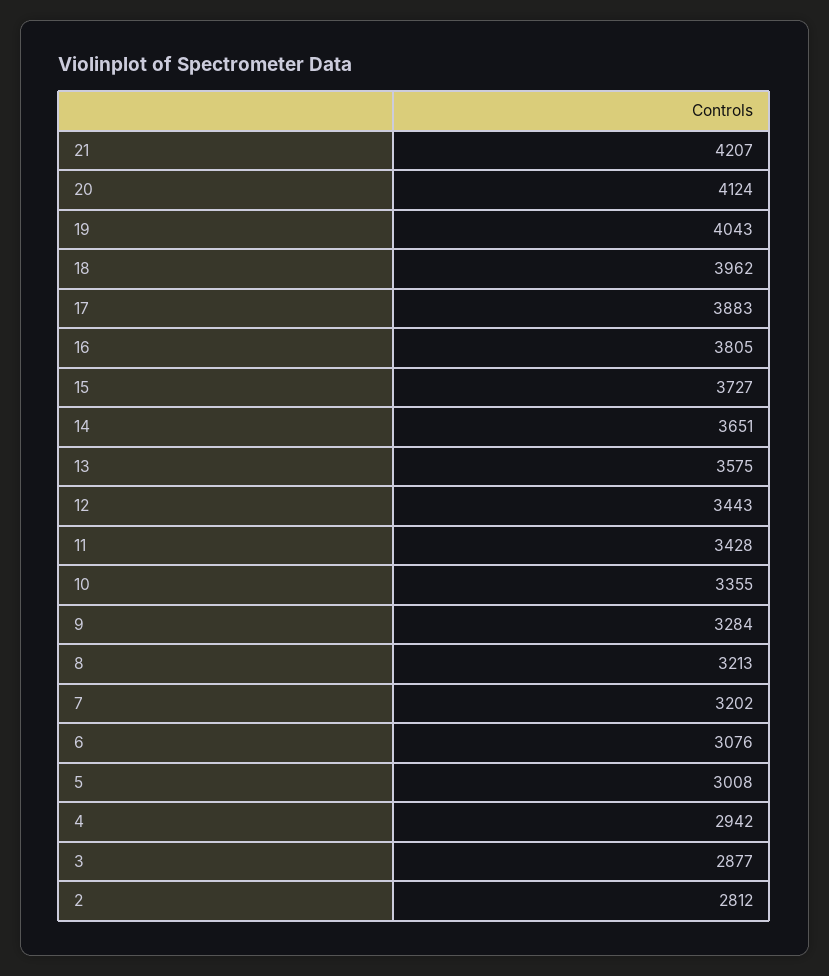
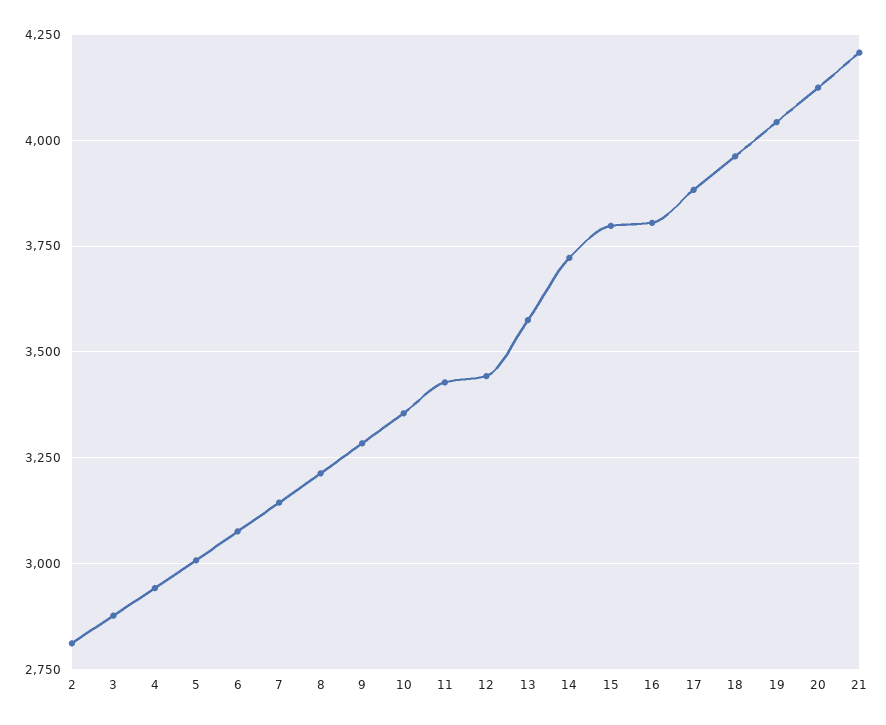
  {
    "21": 4207,
    "20": 4124,
    "19": 4043,
    "18": 3962,
    "17": 3883,
    "16": 3805,
-   "15": 3727,
+   "15": 3800,
-   "14": 3651,
+   "14": 3725,
    "13": 3575,
    "12": 3443,
    "11": 3428,
    "10": 3355,
    "9": 3284,
    "8": 3213,
-   "7": 3202,
+   "7": 3150,
    "6": 3076,
    "5": 3008,
    "4": 2942,
    "3": 2877,
    "2": 2812
  }

